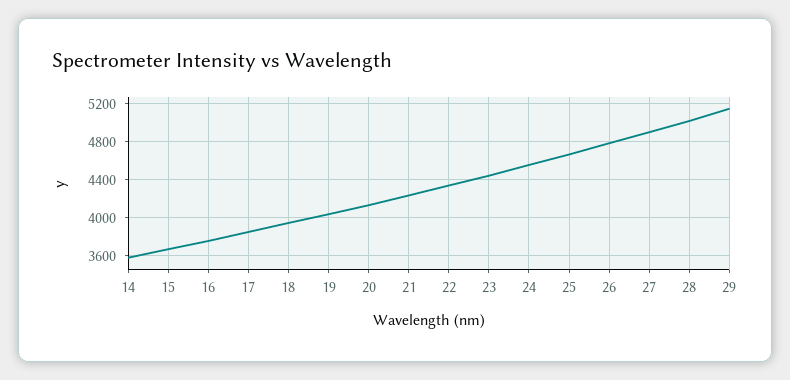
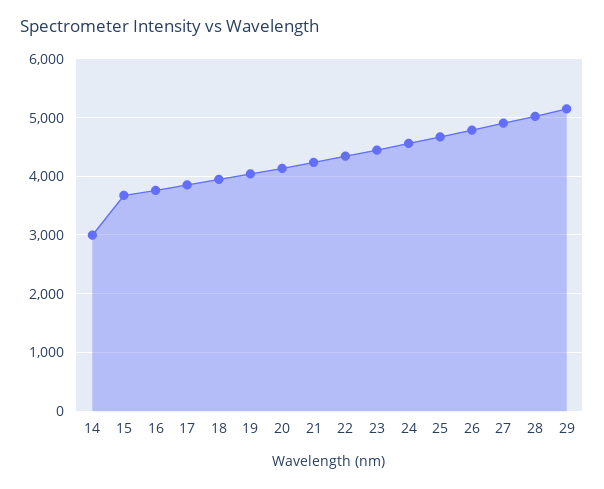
  {
-   "14": 3600,
+   "14": 3000,
    "15": 3700,
    "16": 3800,
    "17": 3900,
    "18": 3900,
    "19": 4000,
    "20": 4100,
    "21": 4200,
    "22": 4300,
    "23": 4400,
    "24": 4600,
    "25": 4700,
    "26": 4800,
    "27": 4900,
    "28": 5000,
    "29": 5100
  }

